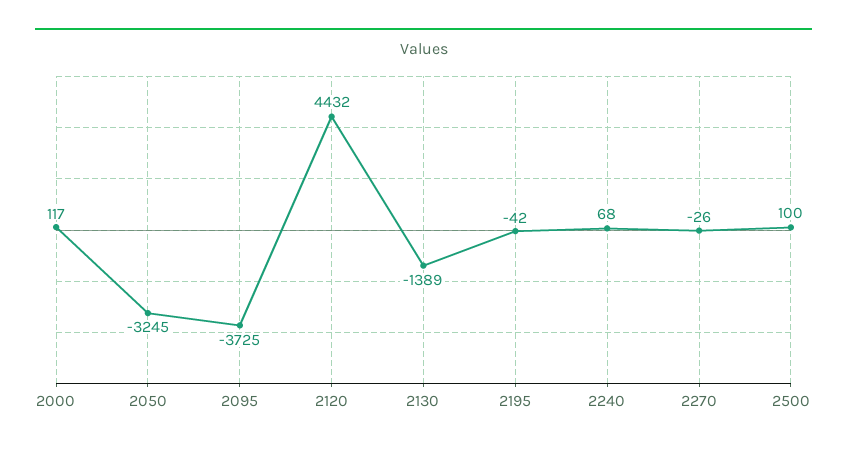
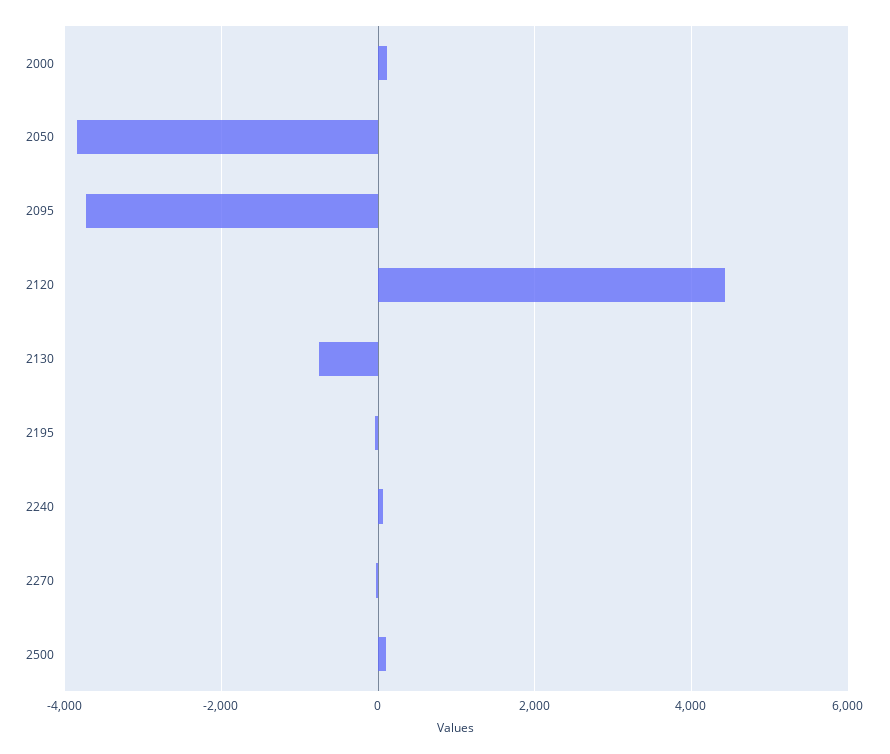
  {
    "2000": 117,
-   "2050": -3245,
+   "2050": -3800,
    "2095": -3725,
    "2120": 4432,
-   "2130": -1389,
+   "2130": -800,
    "2195": -42,
    "2240": 68,
    "2270": -26,
    "2500": 100
  }

